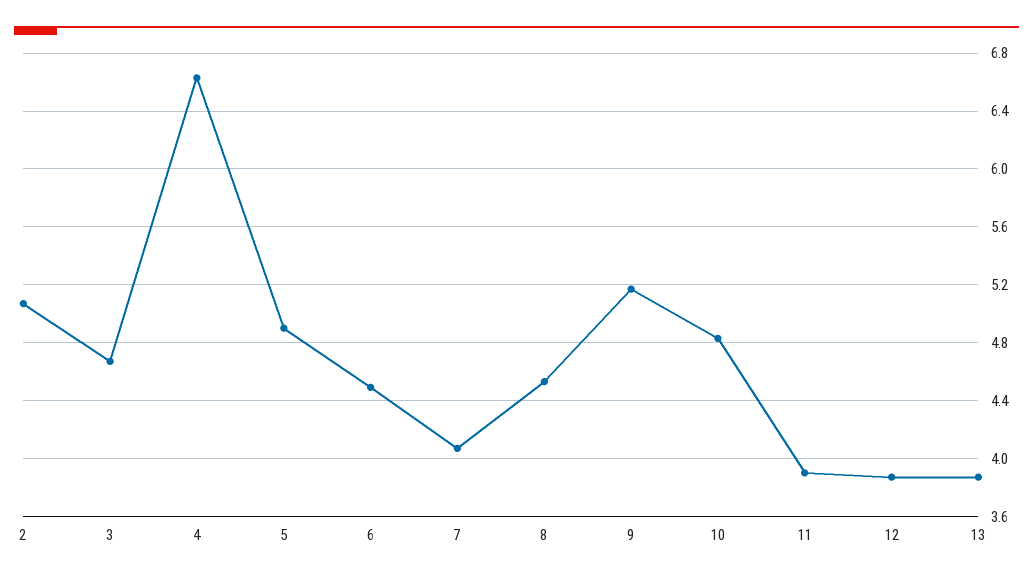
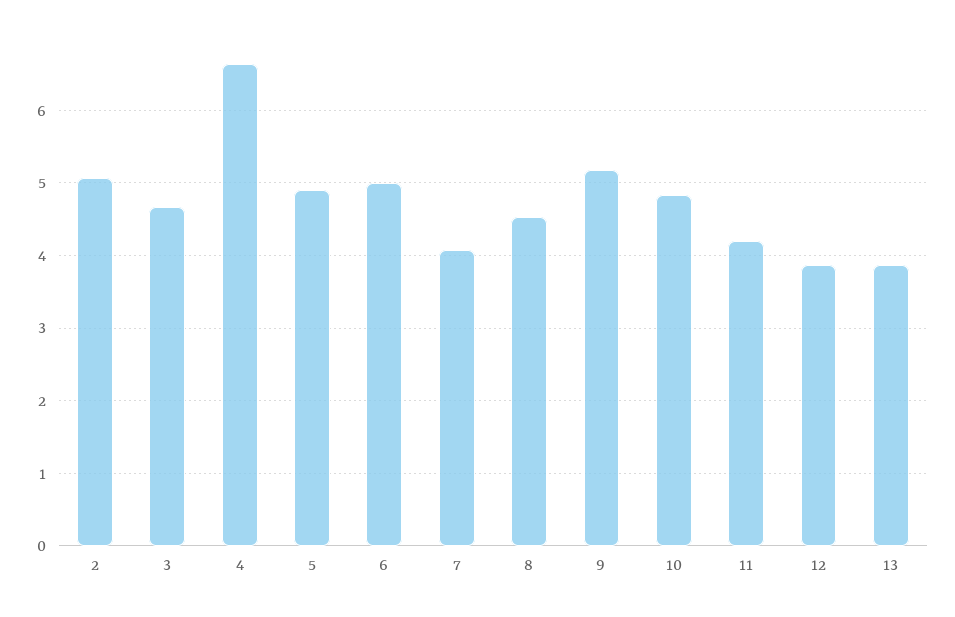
  {
    "2": 5.05,
    "3": 4.65,
    "4": 6.65,
    "5": 4.9,
-   "6": 4.5,
+   "6": 5,
    "7": 4.05,
    "8": 4.55,
    "9": 5.15,
    "10": 4.85,
-   "11": 3.9,
+   "11": 4.2,
    "12": 3.85,
    "13": 3.85
  }

